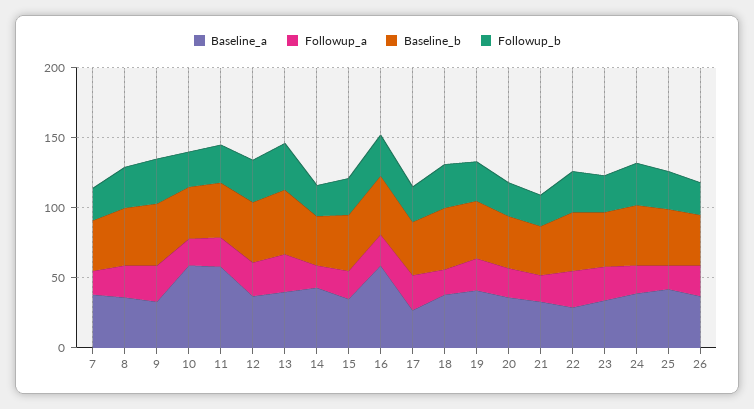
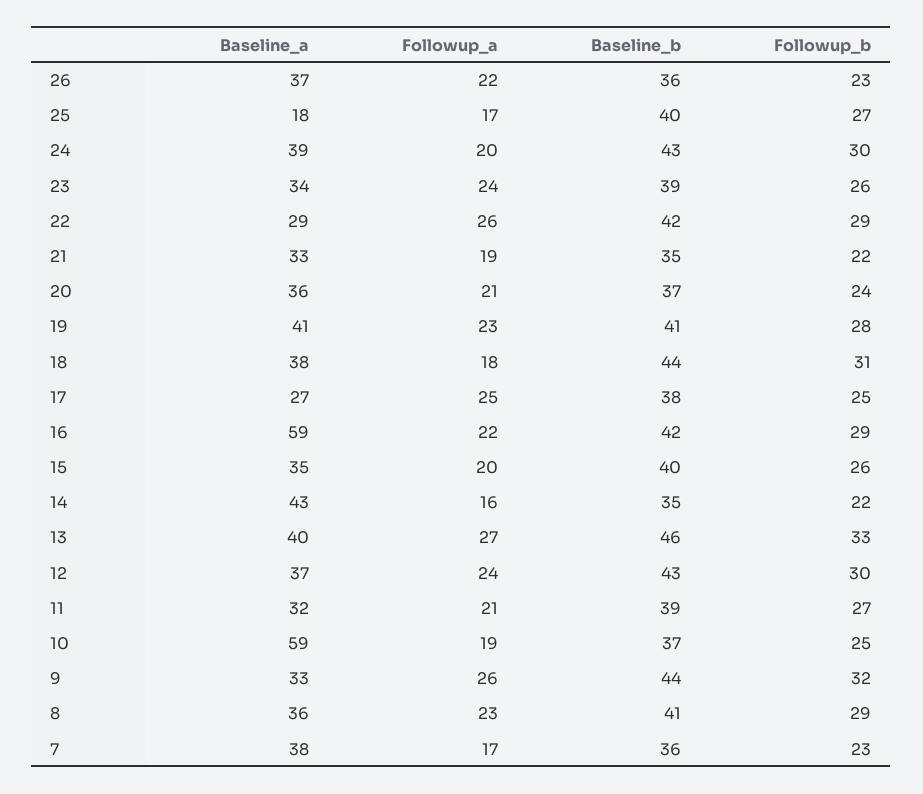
  {
    "Baseline_a": {
      "7": 38,
      "8": 36,
      "9": 33,
      "10": 59,
-     "11": 60,
+     "11": 32,
      "12": 37,
      "13": 40,
      "14": 43,
      "15": 35,
      "16": 59,
      "17": 27,
      "18": 38,
      "19": 41,
      "20": 36,
      "21": 33,
      "22": 29,
      "23": 34,
      "24": 39,
-     "25": 40,
+     "25": 18,
      "26": 37
    },
    "Followup_a": {
      "7": 17,
      "8": 23,
      "9": 26,
      "10": 19,
      "11": 21,
      "12": 24,
      "13": 27,
      "14": 16,
      "15": 20,
      "16": 22,
      "17": 25,
      "18": 18,
      "19": 23,
      "20": 21,
      "21": 19,
      "22": 26,
      "23": 24,
      "24": 20,
      "25": 17,
      "26": 22
    },
    "Baseline_b": {
      "7": 36,
      "8": 41,
      "9": 44,
      "10": 37,
      "11": 39,
      "12": 43,
      "13": 46,
      "14": 35,
      "15": 40,
      "16": 42,
      "17": 38,
      "18": 44,
      "19": 41,
      "20": 37,
      "21": 35,
      "22": 42,
      "23": 39,
      "24": 43,
      "25": 40,
      "26": 36
    },
    "Followup_b": {
      "7": 23,
      "8": 29,
      "9": 32,
      "10": 25,
      "11": 27,
      "12": 30,
      "13": 33,
      "14": 22,
      "15": 26,
      "16": 29,
      "17": 25,
      "18": 31,
      "19": 28,
      "20": 24,
      "21": 22,
      "22": 29,
      "23": 26,
      "24": 30,
      "25": 27,
      "26": 23
    }
  }

